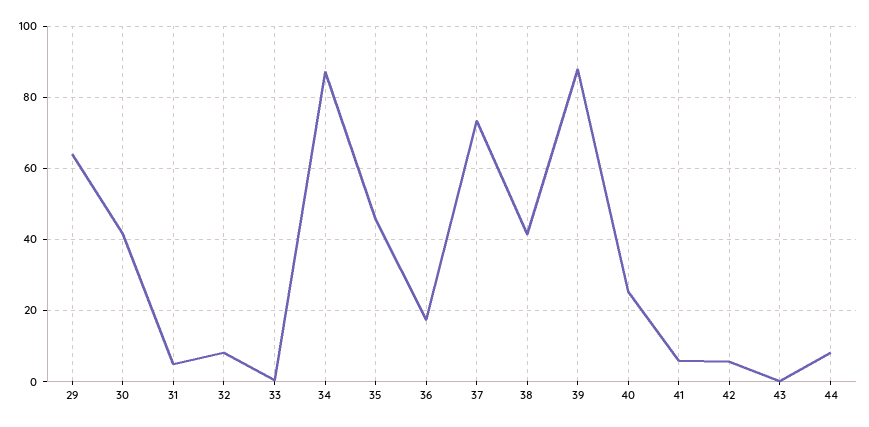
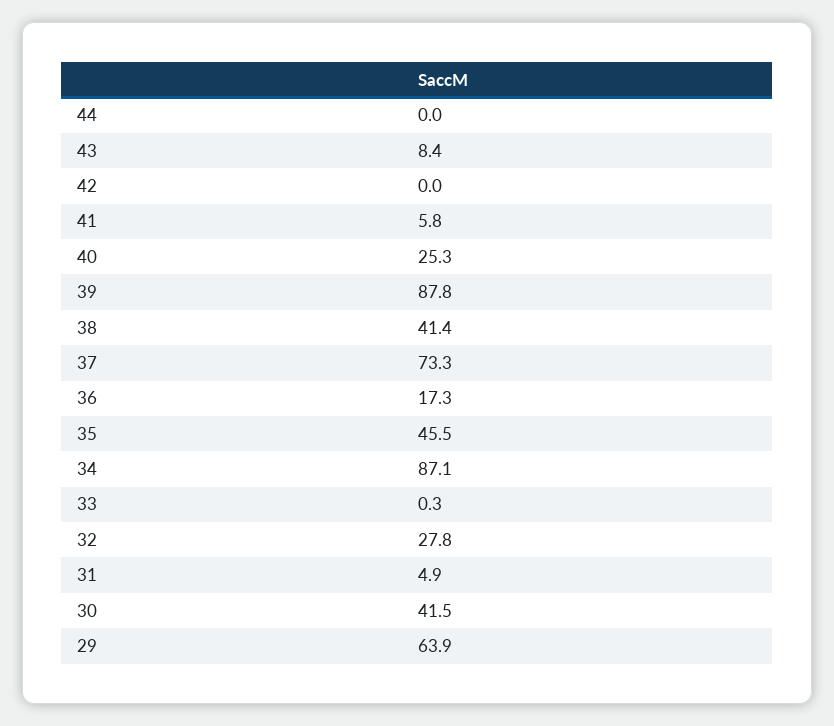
  {
    "29": 63.9,
    "30": 41.5,
    "31": 4.9,
-   "32": 8,
+   "32": 27.8,
    "33": 0.3,
    "34": 87.1,
    "35": 45.5,
    "36": 17.3,
    "37": 73.3,
    "38": 41.4,
    "39": 87.8,
    "40": 25.3,
    "41": 5.8,
-   "42": 6,
+   "42": 0,
-   "43": 0,
+   "43": 8.4,
-   "44": 8
+   "44": 0
  }

